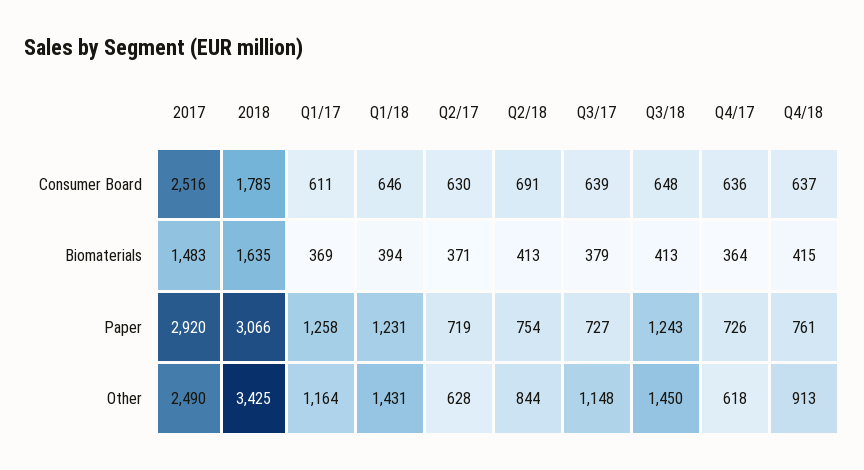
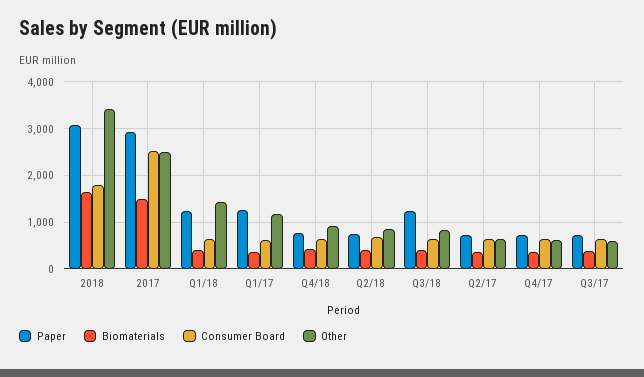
  {
    "Consumer Board": {
      "2017": 2516,
      "2018": 1785,
      "Q1/17": 611,
      "Q1/18": 646,
      "Q2/17": 630,
      "Q2/18": 691,
      "Q3/17": 639,
      "Q3/18": 648,
      "Q4/17": 636,
      "Q4/18": 637
    },
    "Biomaterials": {
      "2017": 1483,
      "2018": 1635,
      "Q1/17": 369,
      "Q1/18": 394,
      "Q2/17": 371,
      "Q2/18": 413,
      "Q3/17": 379,
      "Q3/18": 413,
      "Q4/17": 364,
      "Q4/18": 415
    },
    "Paper": {
      "2017": 2920,
      "2018": 3066,
      "Q1/17": 1258,
      "Q1/18": 1231,
      "Q2/17": 719,
      "Q2/18": 754,
      "Q3/17": 727,
      "Q3/18": 1243,
      "Q4/17": 726,
      "Q4/18": 761
    },
    "Other": {
      "2017": 2490,
      "2018": 3425,
      "Q1/17": 1164,
      "Q1/18": 1431,
      "Q2/17": 628,
      "Q2/18": 844,
-     "Q3/17": 1148,
+     "Q3/17": 600,
-     "Q3/18": 1450,
+     "Q3/18": 800,
      "Q4/17": 618,
      "Q4/18": 913
    }
  }

